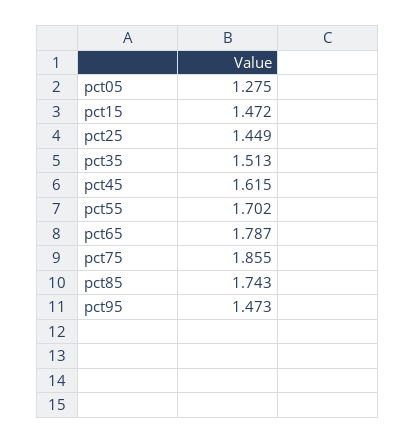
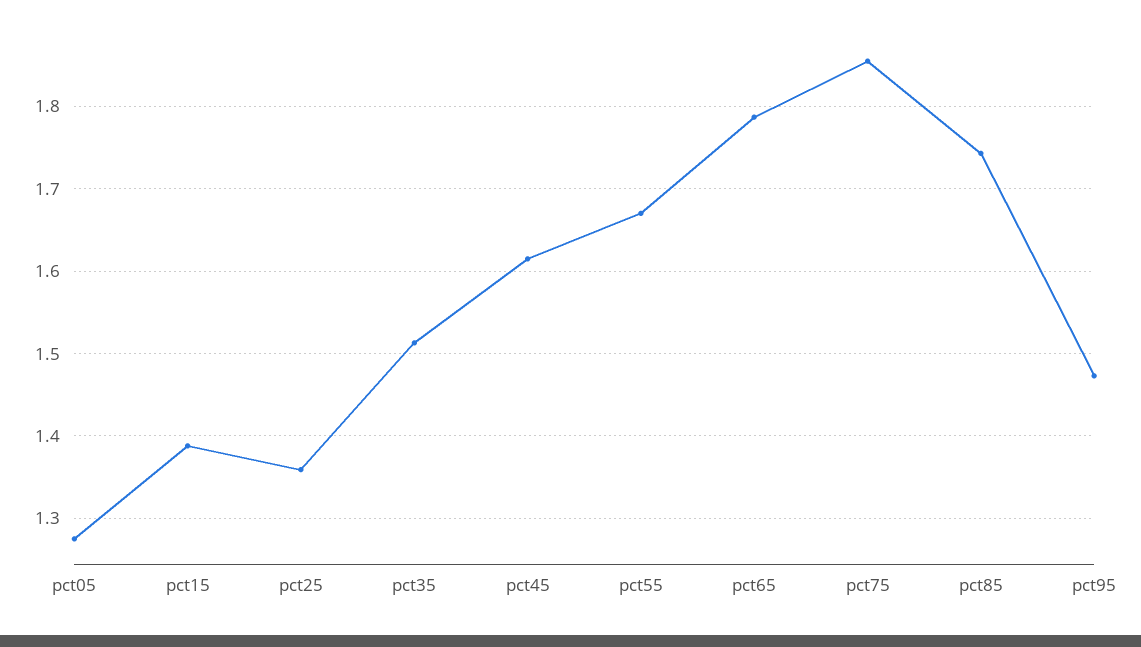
  {
    "pct05": 1.275,
-   "pct15": 1.472,
+   "pct15": 1.39,
-   "pct25": 1.449,
+   "pct25": 1.36,
    "pct35": 1.513,
    "pct45": 1.615,
-   "pct55": 1.702,
+   "pct55": 1.67,
    "pct65": 1.787,
    "pct75": 1.855,
    "pct85": 1.743,
    "pct95": 1.473
  }

